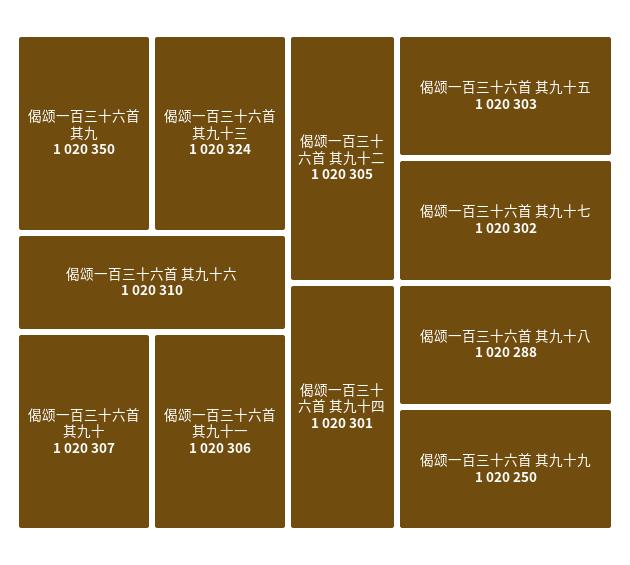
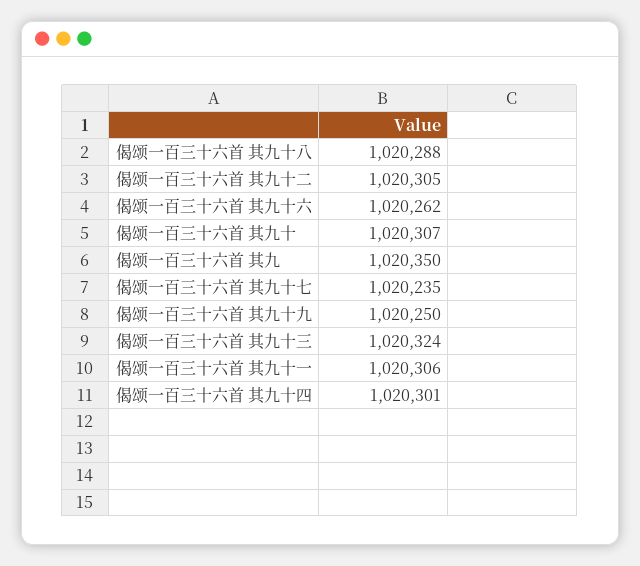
  {
    "偈颂一百三十六首 其九": 1020350,
    "偈颂一百三十六首 其九十三": 1020324,
-   "偈颂一百三十六首 其九十六": 1020310,
+   "偈颂一百三十六首 其九十六": 1020262,
    "偈颂一百三十六首 其九十": 1020307,
    "偈颂一百三十六首 其九十一": 1020306,
    "偈颂一百三十六首 其九十二": 1020305,
-   "偈颂一百三十六首 其九十五": 1020303,
-   "偈颂一百三十六首 其九十七": 1020302,
+   "偈颂一百三十六首 其九十七": 1020235,
    "偈颂一百三十六首 其九十四": 1020301,
    "偈颂一百三十六首 其九十八": 1020288,
    "偈颂一百三十六首 其九十九": 1020250
  }

